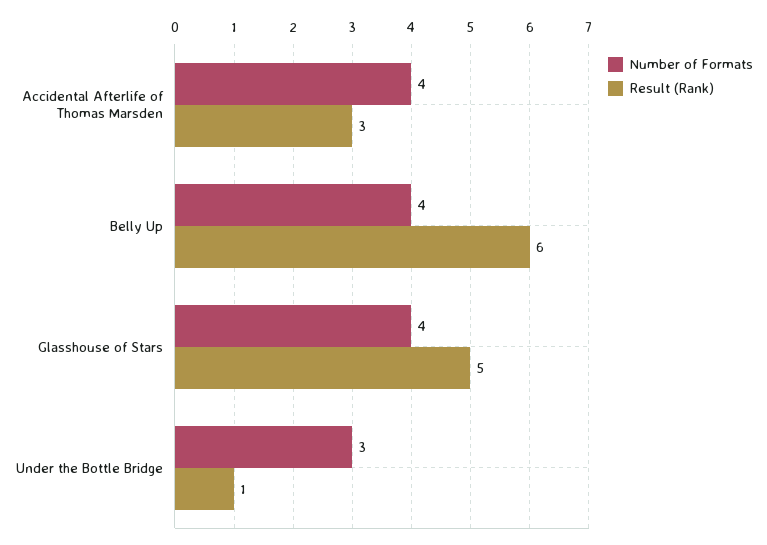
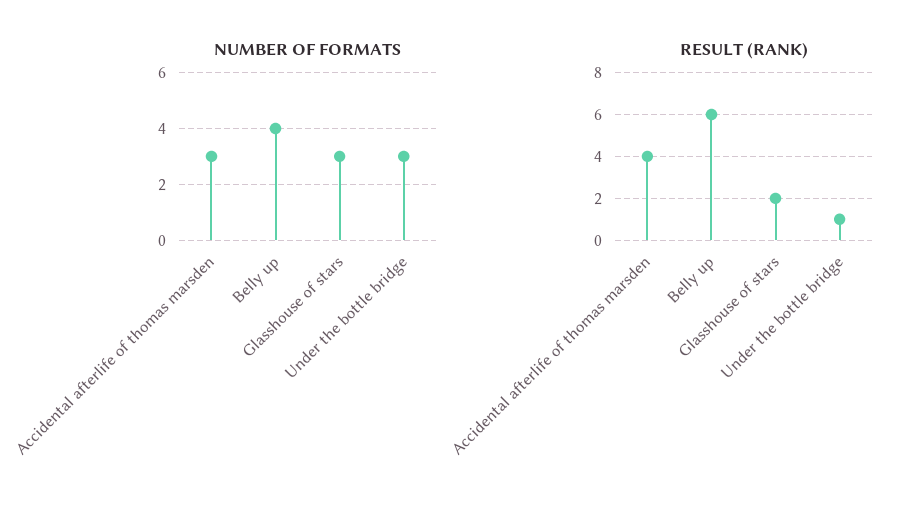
  {
    "Number of Formats": {
-     "Accidental Afterlife of Thomas Marsden": 4,
+     "Accidental Afterlife of Thomas Marsden": 3,
      "Belly Up": 4,
-     "Glasshouse of Stars": 4,
+     "Glasshouse of Stars": 3,
      "Under the Bottle Bridge": 3
    },
    "Result (Rank)": {
-     "Accidental Afterlife of Thomas Marsden": 3,
+     "Accidental Afterlife of Thomas Marsden": 4,
      "Belly Up": 6,
-     "Glasshouse of Stars": 5,
+     "Glasshouse of Stars": 2,
      "Under the Bottle Bridge": 1
    }
  }

